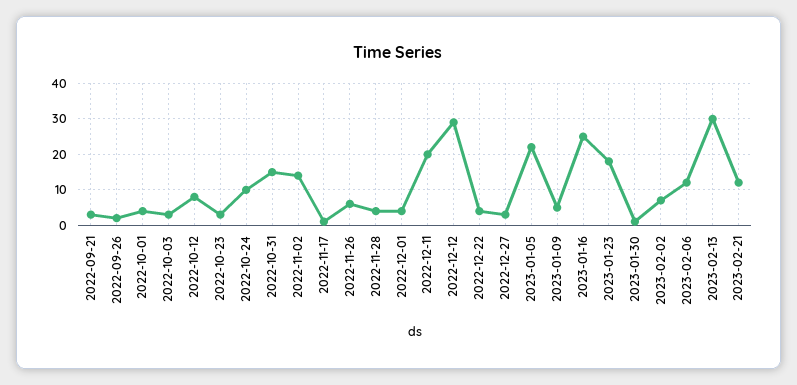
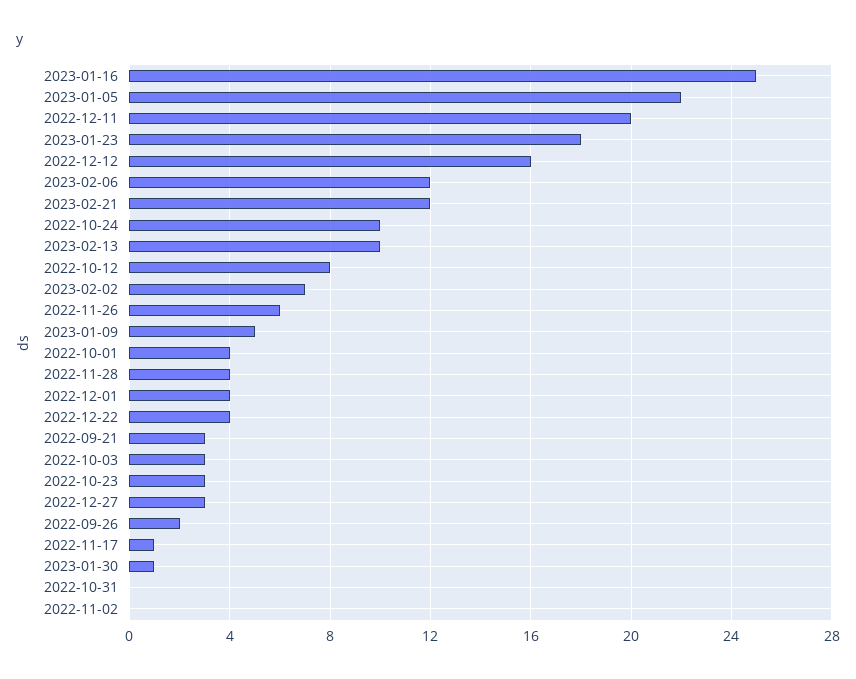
  {
    "2022-09-21": 3,
    "2022-09-26": 2,
    "2022-10-01": 4,
    "2022-10-03": 3,
    "2022-10-12": 8,
    "2022-10-23": 3,
    "2022-10-24": 10,
-   "2022-10-31": 15,
+   "2022-10-31": 0,
-   "2022-11-02": 15,
+   "2022-11-02": 0,
    "2022-11-17": 1,
    "2022-11-26": 6,
    "2022-11-28": 4,
    "2022-12-01": 4,
    "2022-12-11": 20,
-   "2022-12-12": 30,
+   "2022-12-12": 16,
    "2022-12-22": 4,
    "2022-12-27": 3,
    "2023-01-05": 22,
    "2023-01-09": 5,
    "2023-01-16": 25,
    "2023-01-23": 18,
    "2023-01-30": 1,
    "2023-02-02": 7,
    "2023-02-06": 12,
-   "2023-02-13": 30,
+   "2023-02-13": 10,
    "2023-02-21": 12
  }

